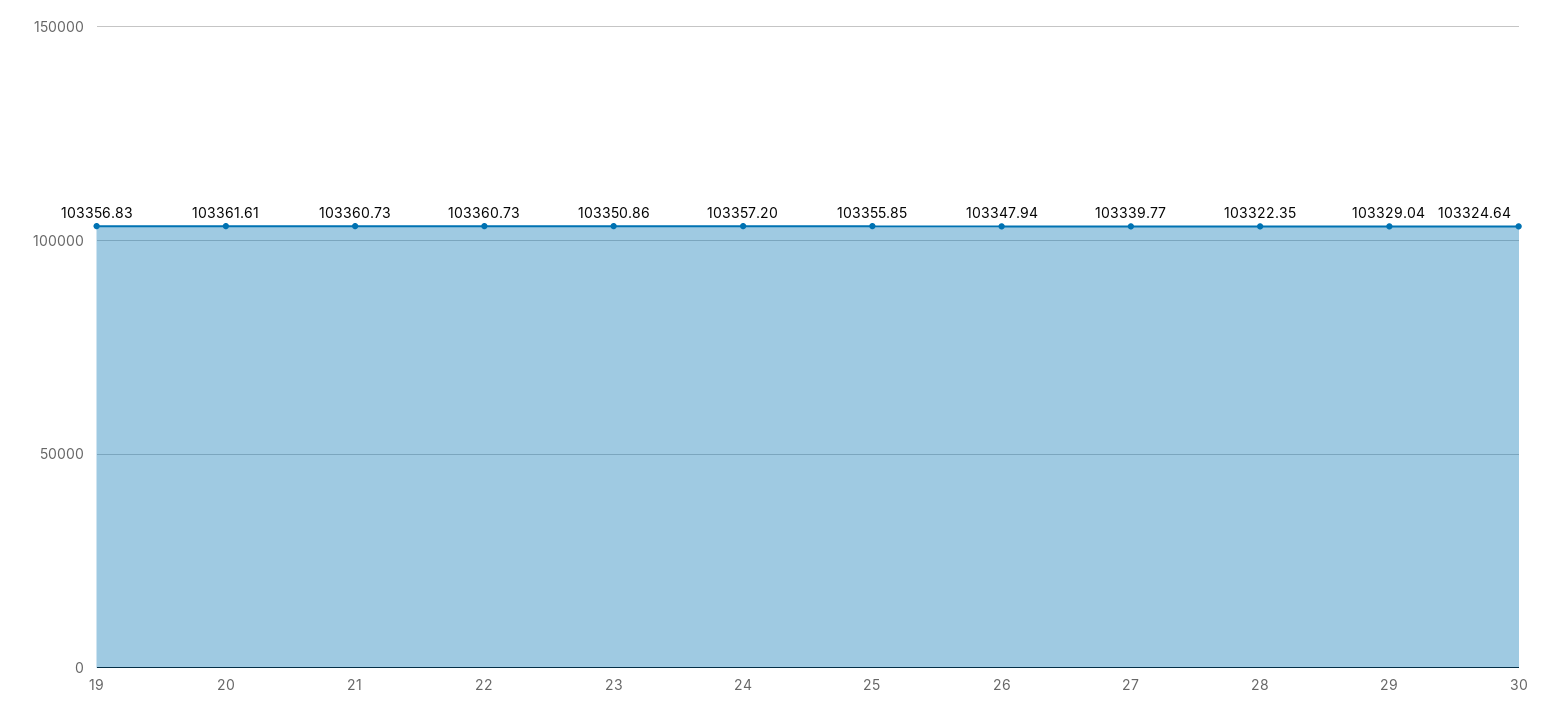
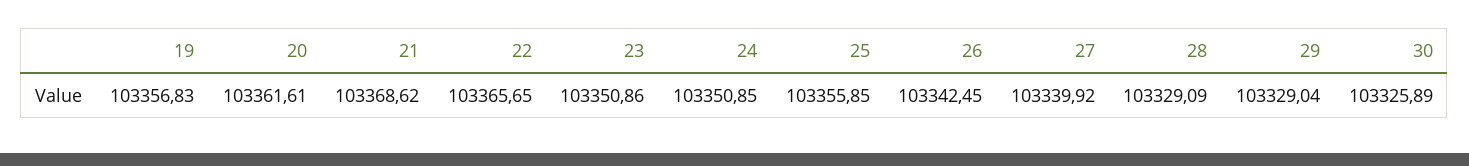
  {
    "19": 103356.83,
    "20": 103361.61,
-   "21": 103360.73,
+   "21": 103368.62,
-   "22": 103360.73,
+   "22": 103365.65,
    "23": 103350.86,
-   "24": 103357.2,
+   "24": 103350.85,
    "25": 103355.85,
-   "26": 103347.94,
+   "26": 103342.45,
-   "27": 103339.77,
+   "27": 103339.92,
-   "28": 103322.35,
+   "28": 103329.09,
    "29": 103329.04,
-   "30": 103324.64
+   "30": 103325.89
  }

